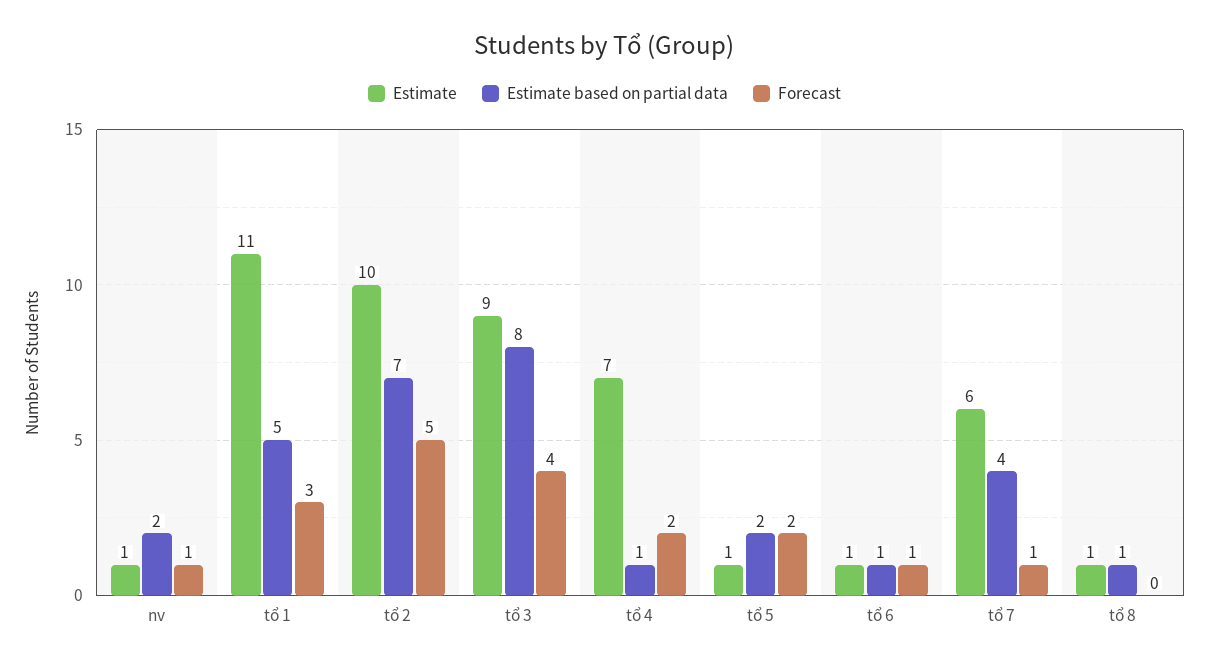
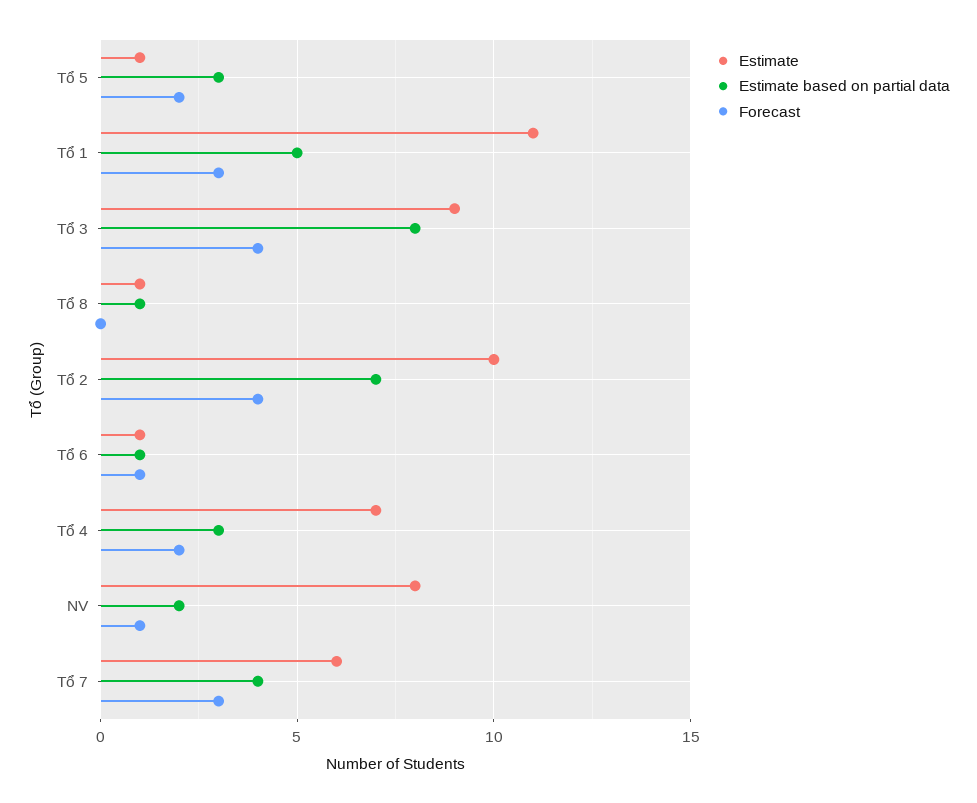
  {
    "Estimate": {
-     "nv": 1,
+     "nv": 8,
      "tổ 1": 11,
      "tổ 2": 10,
      "tổ 3": 9,
      "tổ 4": 7,
      "tổ 5": 1,
      "tổ 6": 1,
      "tổ 7": 6,
      "tổ 8": 1
    },
    "Estimate based on partial data": {
      "nv": 2,
      "tổ 1": 5,
      "tổ 2": 7,
      "tổ 3": 8,
-     "tổ 4": 1,
+     "tổ 4": 3,
-     "tổ 5": 2,
+     "tổ 5": 3,
      "tổ 6": 1,
      "tổ 7": 4,
      "tổ 8": 1
    },
    "Forecast": {
      "nv": 1,
      "tổ 1": 3,
-     "tổ 2": 5,
+     "tổ 2": 4,
      "tổ 3": 4,
      "tổ 4": 2,
      "tổ 5": 2,
      "tổ 6": 1,
-     "tổ 7": 1,
+     "tổ 7": 3,
      "tổ 8": 0
    }
  }

